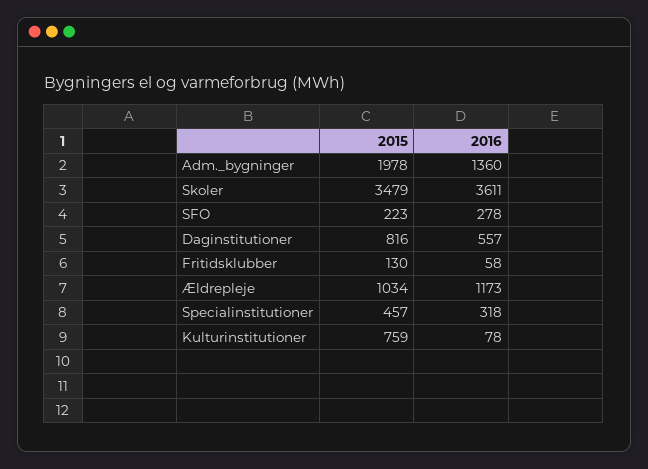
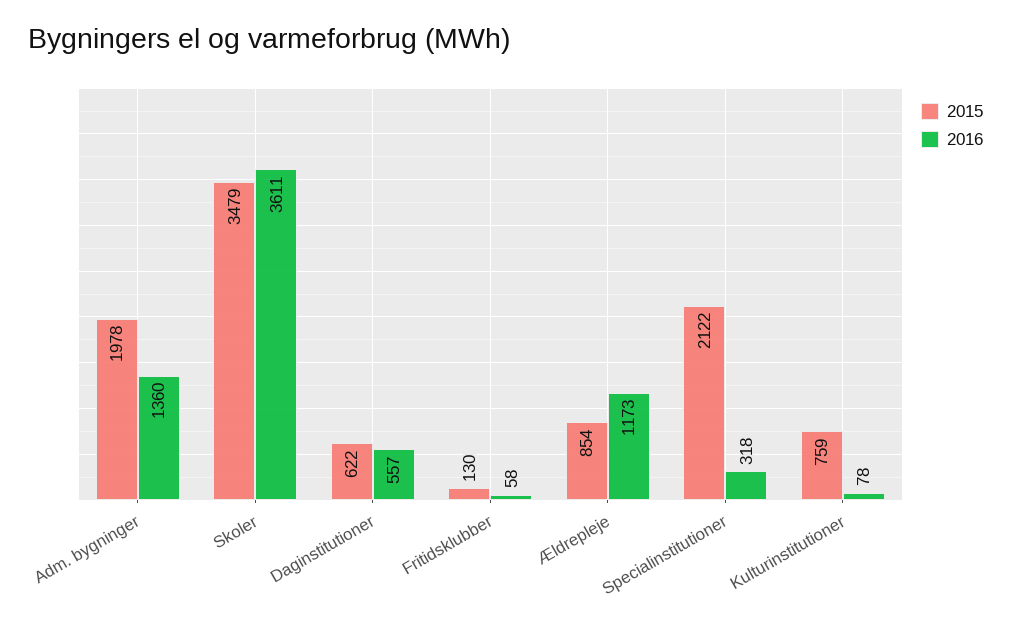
  {
    "2015": {
      "Adm._bygninger": 1978,
      "Skoler": 3479,
-     "SFO": 223,
-     "Daginstitutioner": 816,
+     "Daginstitutioner": 622,
      "Fritidsklubber": 130,
-     "Ældrepleje": 1034,
+     "Ældrepleje": 854,
-     "Specialinstitutioner": 457,
+     "Specialinstitutioner": 2122,
      "Kulturinstitutioner": 759
    },
    "2016": {
      "Adm._bygninger": 1360,
      "Skoler": 3611,
-     "SFO": 278,
      "Daginstitutioner": 557,
      "Fritidsklubber": 58,
      "Ældrepleje": 1173,
      "Specialinstitutioner": 318,
      "Kulturinstitutioner": 78
    }
  }

